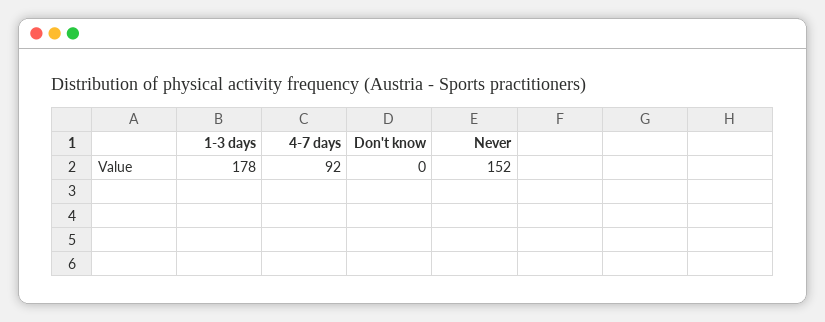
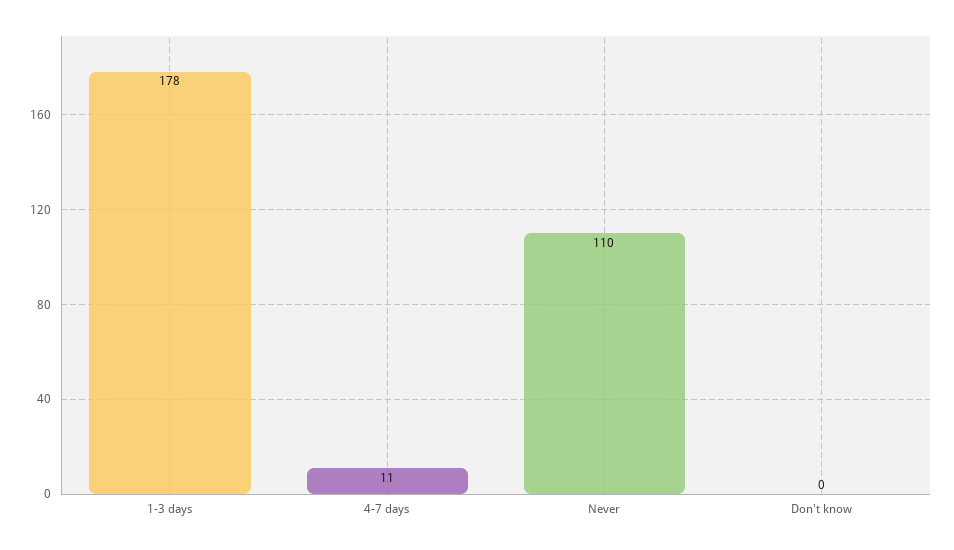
  {
    "1-3 days": 178,
-   "4-7 days": 92,
+   "4-7 days": 11,
    "Don't know": 0,
-   "Never": 152
+   "Never": 110
  }

